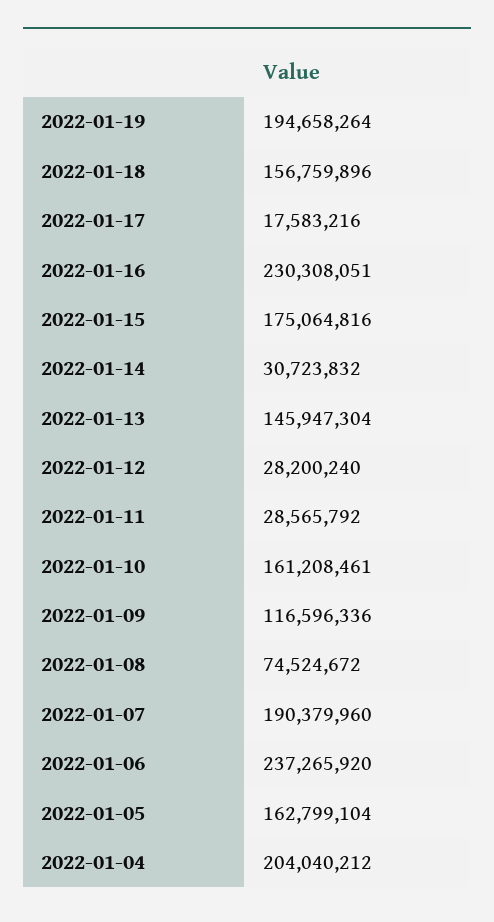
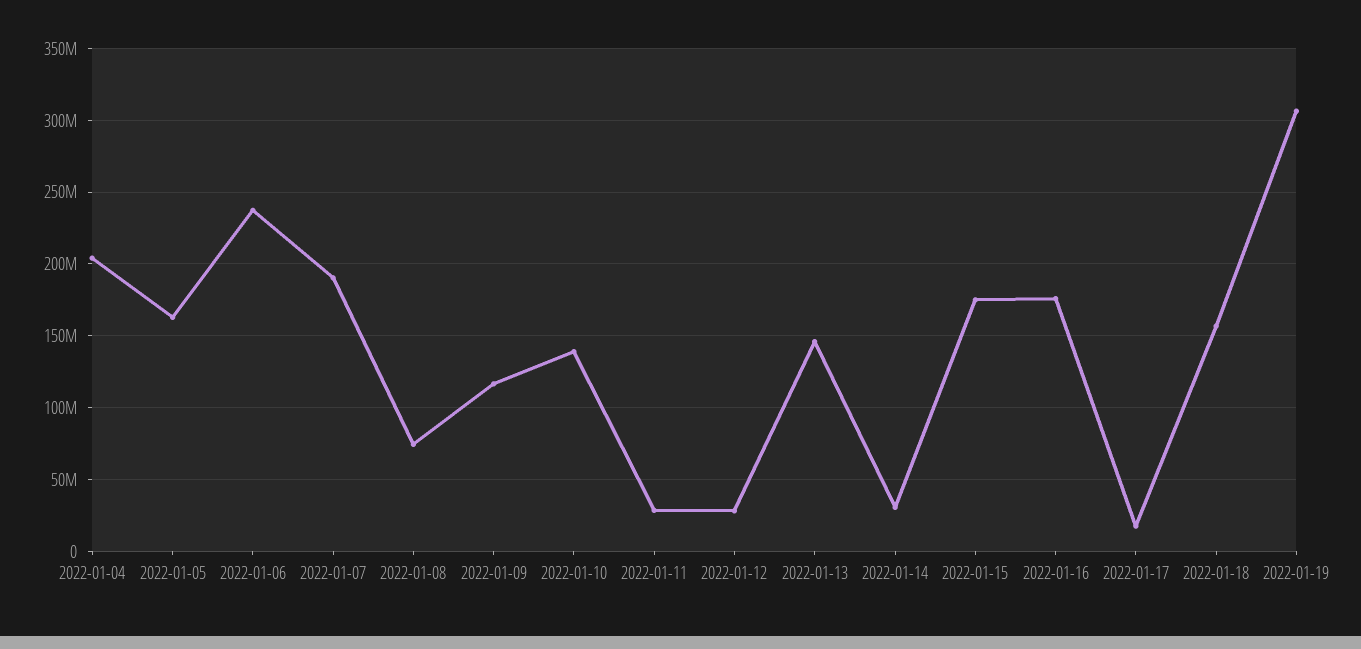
  {
-   "2022-01-19": 194658264,
+   "2022-01-19": 305000000,
    "2022-01-18": 156759896,
    "2022-01-17": 17583216,
-   "2022-01-16": 230308051,
+   "2022-01-16": 175000000,
    "2022-01-15": 175064816,
    "2022-01-14": 30723832,
    "2022-01-13": 145947304,
    "2022-01-12": 28200240,
    "2022-01-11": 28565792,
-   "2022-01-10": 161208461,
+   "2022-01-10": 140000000,
    "2022-01-09": 116596336,
    "2022-01-08": 74524672,
    "2022-01-07": 190379960,
    "2022-01-06": 237265920,
    "2022-01-05": 162799104,
    "2022-01-04": 204040212
  }

